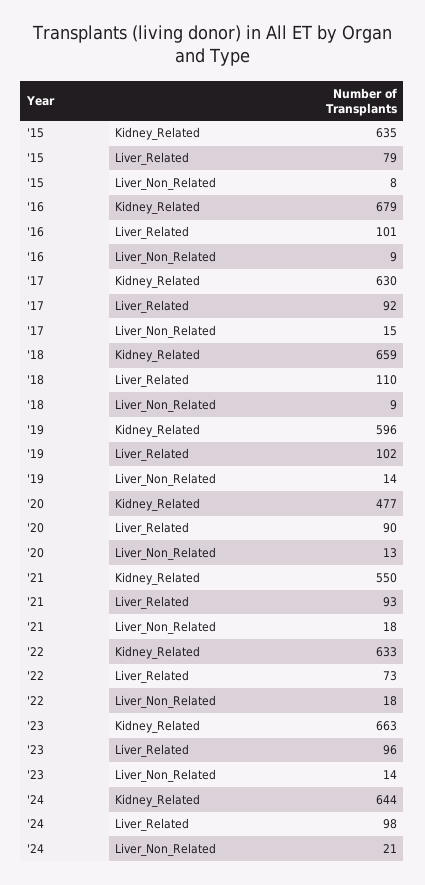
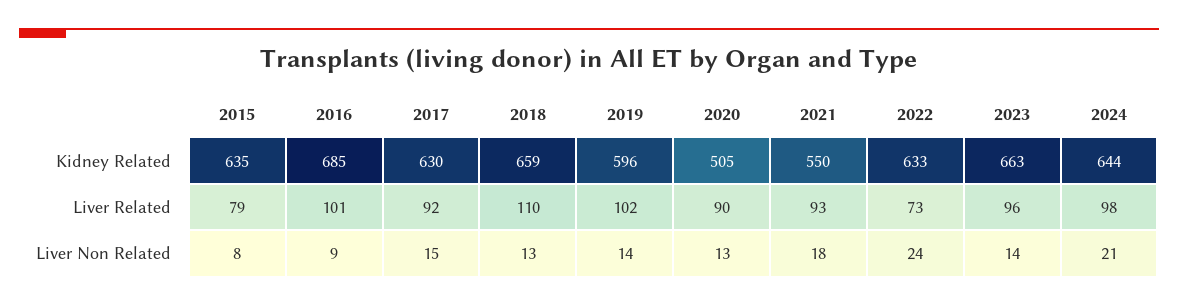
  {
    "'15": {
      "Kidney_Related": 635,
      "Liver_Related": 79,
      "Liver_Non_Related": 8
    },
    "'16": {
-     "Kidney_Related": 679,
+     "Kidney_Related": 685,
      "Liver_Related": 101,
      "Liver_Non_Related": 9
    },
    "'17": {
      "Kidney_Related": 630,
      "Liver_Related": 92,
      "Liver_Non_Related": 15
    },
    "'18": {
      "Kidney_Related": 659,
      "Liver_Related": 110,
-     "Liver_Non_Related": 9
+     "Liver_Non_Related": 13
    },
    "'19": {
      "Kidney_Related": 596,
      "Liver_Related": 102,
      "Liver_Non_Related": 14
    },
    "'20": {
-     "Kidney_Related": 477,
+     "Kidney_Related": 505,
      "Liver_Related": 90,
      "Liver_Non_Related": 13
    },
    "'21": {
      "Kidney_Related": 550,
      "Liver_Related": 93,
      "Liver_Non_Related": 18
    },
    "'22": {
      "Kidney_Related": 633,
      "Liver_Related": 73,
-     "Liver_Non_Related": 18
+     "Liver_Non_Related": 24
    },
    "'23": {
      "Kidney_Related": 663,
      "Liver_Related": 96,
      "Liver_Non_Related": 14
    },
    "'24": {
      "Kidney_Related": 644,
      "Liver_Related": 98,
      "Liver_Non_Related": 21
    }
  }

